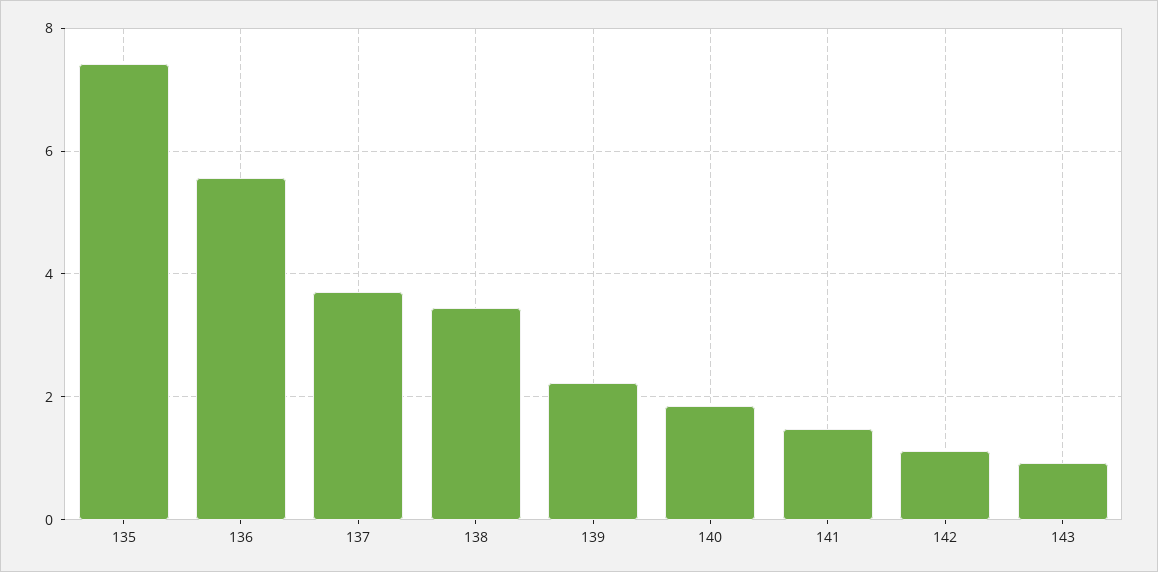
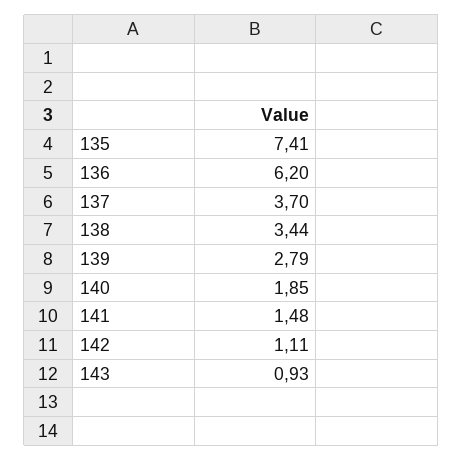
  {
    "135": 7.41,
-   "136": 5.6,
+   "136": 6.2,
    "137": 3.7,
    "138": 3.44,
-   "139": 2.2,
+   "139": 2.79,
    "140": 1.85,
    "141": 1.48,
    "142": 1.11,
    "143": 0.93
  }

